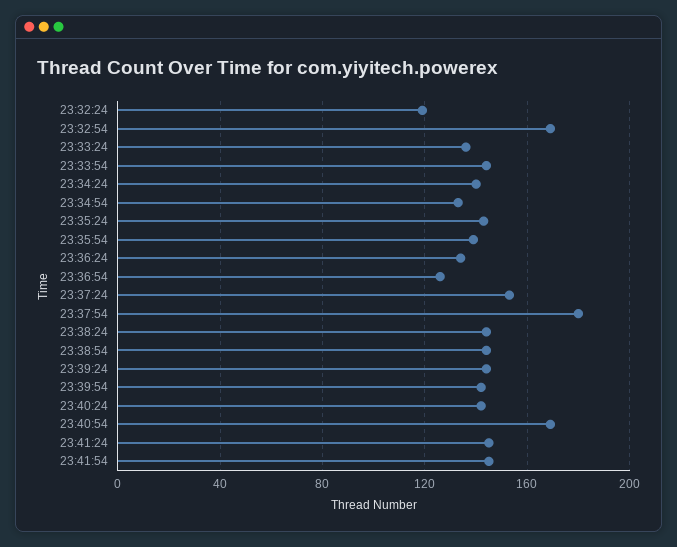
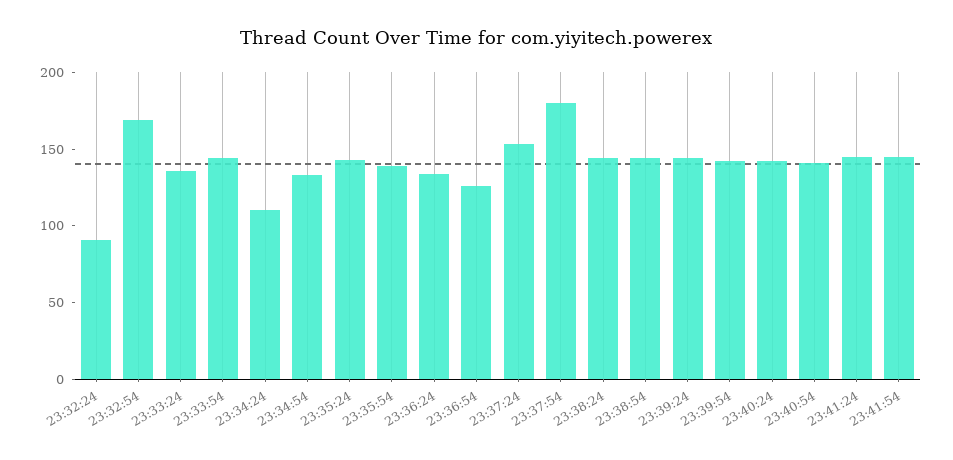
  {
-   "23:32:24": 120,
+   "23:32:24": 90,
    "23:32:54": 170,
    "23:33:24": 135,
    "23:33:54": 145,
-   "23:34:24": 140,
+   "23:34:24": 110,
    "23:34:54": 135,
    "23:35:24": 145,
    "23:35:54": 140,
    "23:36:24": 135,
    "23:36:54": 125,
    "23:37:24": 155,
    "23:37:54": 180,
    "23:38:24": 145,
    "23:38:54": 145,
    "23:39:24": 145,
    "23:39:54": 140,
    "23:40:24": 140,
-   "23:40:54": 170,
+   "23:40:54": 140,
    "23:41:24": 145,
    "23:41:54": 145
  }

